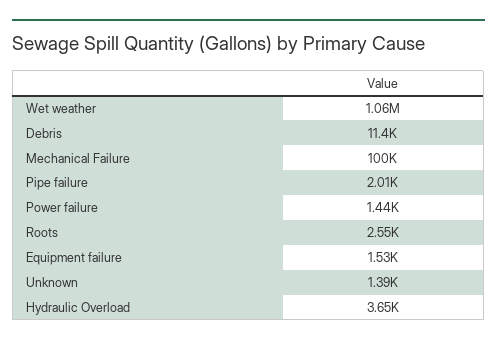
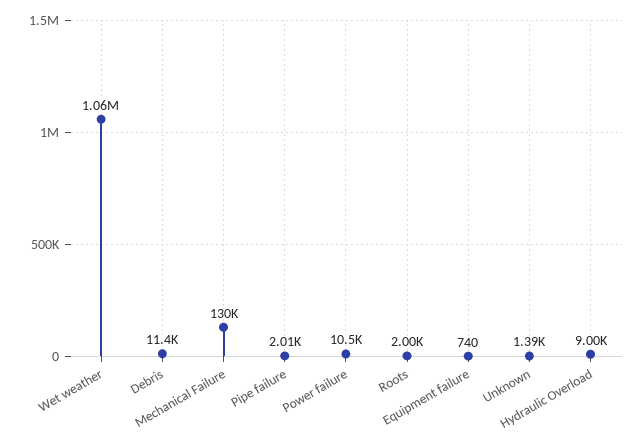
  {
    "Wet weather": 1060000,
    "Debris": 11400,
-   "Mechanical Failure": 100000,
+   "Mechanical Failure": 130000,
    "Pipe failure": 2010,
-   "Power failure": 1440,
+   "Power failure": 10500,
-   "Roots": 2550,
+   "Roots": 2000,
-   "Equipment failure": 1530,
+   "Equipment failure": 740,
    "Unknown": 1390,
-   "Hydraulic Overload": 3650
+   "Hydraulic Overload": 9000
  }

